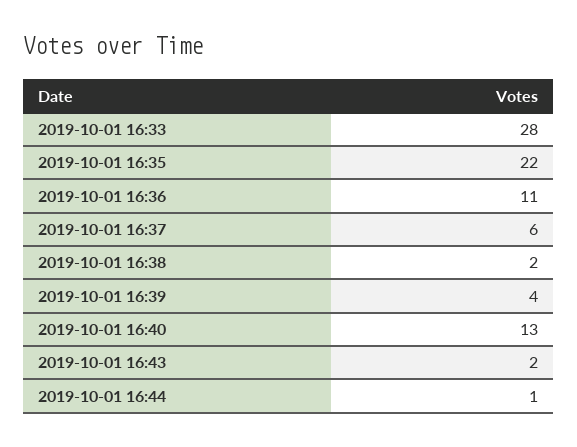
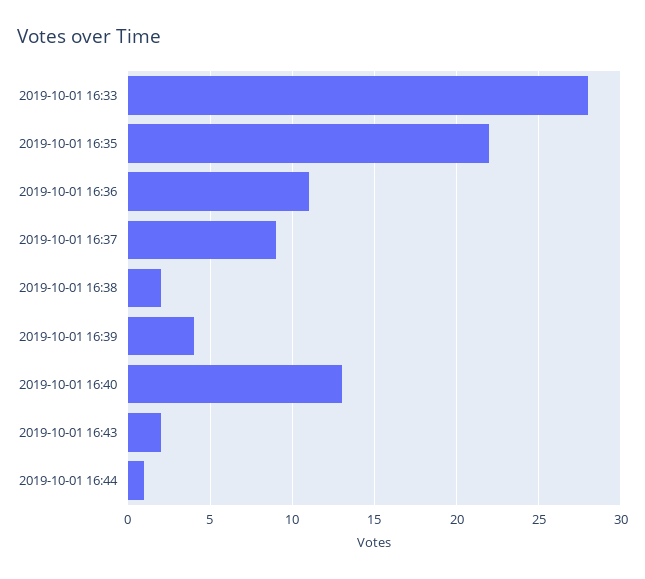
  {
    "2019-10-01 16:33": 28,
    "2019-10-01 16:35": 22,
    "2019-10-01 16:36": 11,
-   "2019-10-01 16:37": 6,
+   "2019-10-01 16:37": 9,
    "2019-10-01 16:38": 2,
    "2019-10-01 16:39": 4,
    "2019-10-01 16:40": 13,
    "2019-10-01 16:43": 2,
    "2019-10-01 16:44": 1
  }

